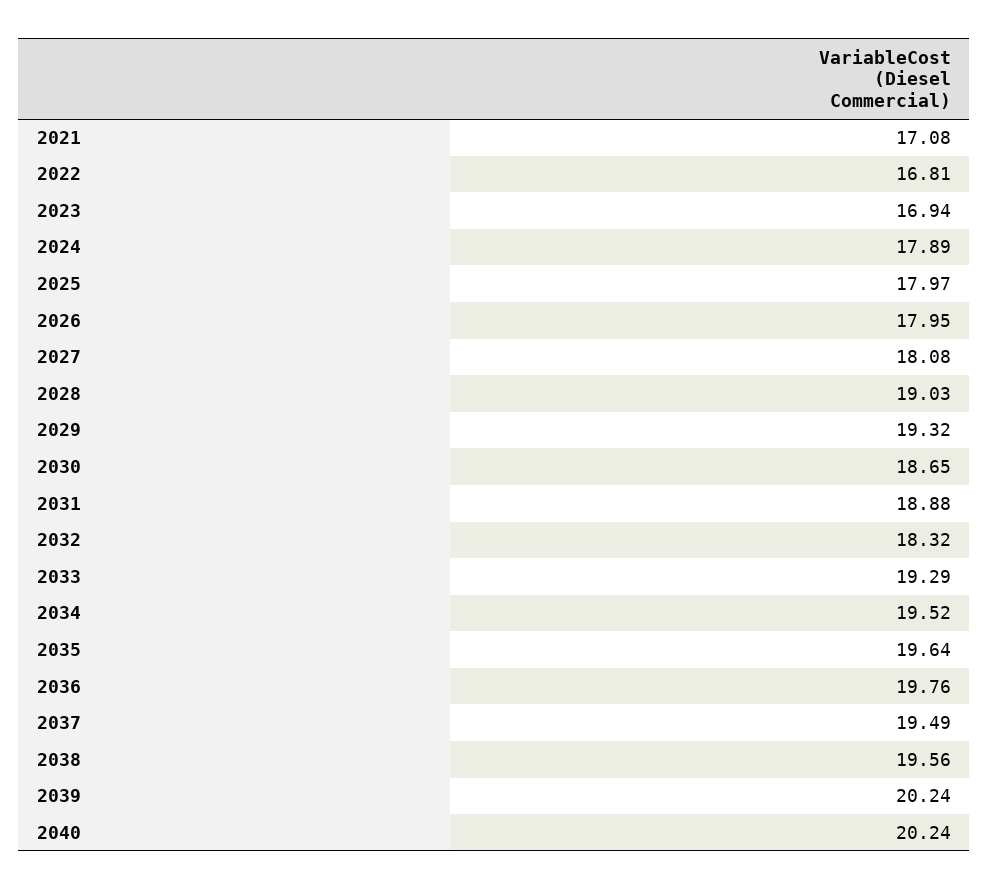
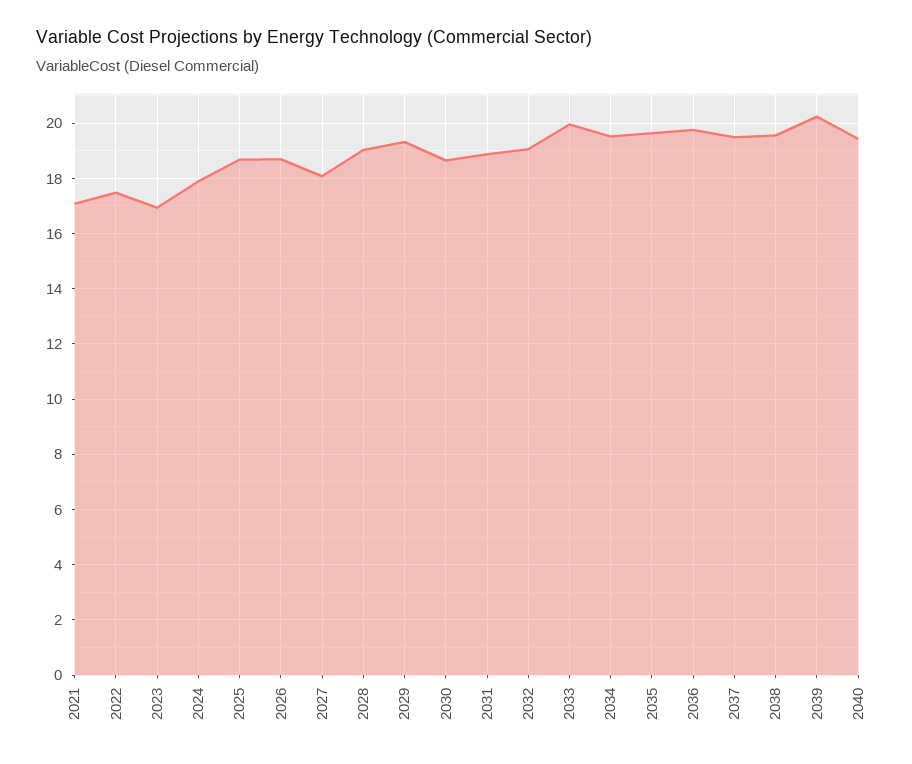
  {
    "2021": 17.08,
-   "2022": 16.81,
+   "2022": 17.5,
    "2023": 16.94,
    "2024": 17.89,
-   "2025": 17.97,
+   "2025": 18.75,
-   "2026": 17.95,
+   "2026": 18.75,
    "2027": 18.08,
    "2028": 19.03,
    "2029": 19.32,
    "2030": 18.65,
    "2031": 18.88,
-   "2032": 18.32,
+   "2032": 19,
-   "2033": 19.29,
+   "2033": 20,
    "2034": 19.52,
    "2035": 19.64,
    "2036": 19.76,
    "2037": 19.49,
    "2038": 19.56,
    "2039": 20.24,
-   "2040": 20.24
+   "2040": 19.5
  }

